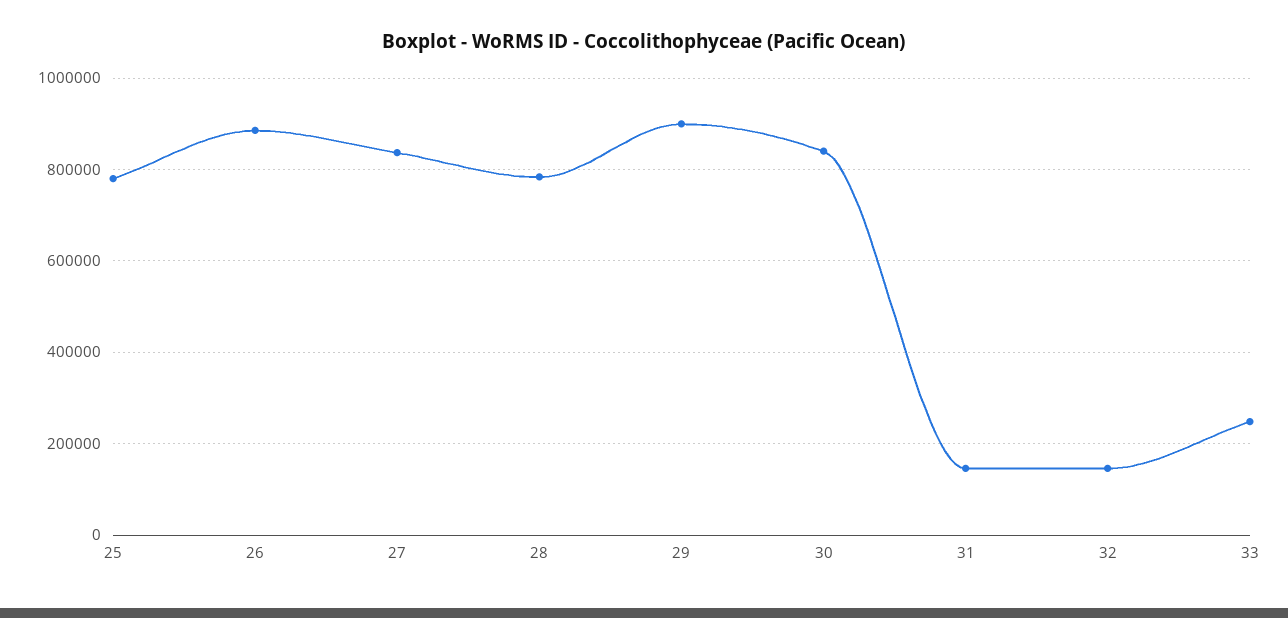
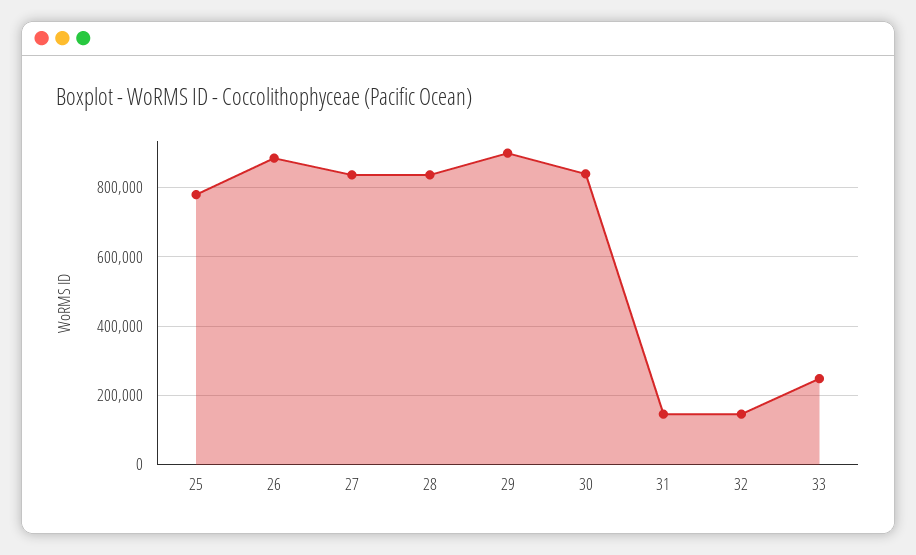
  {
    "25": 780000,
    "26": 880000,
    "27": 840000,
-   "28": 780000,
+   "28": 840000,
    "29": 900000,
    "30": 840000,
    "31": 140000,
    "32": 140000,
    "33": 240000
  }

